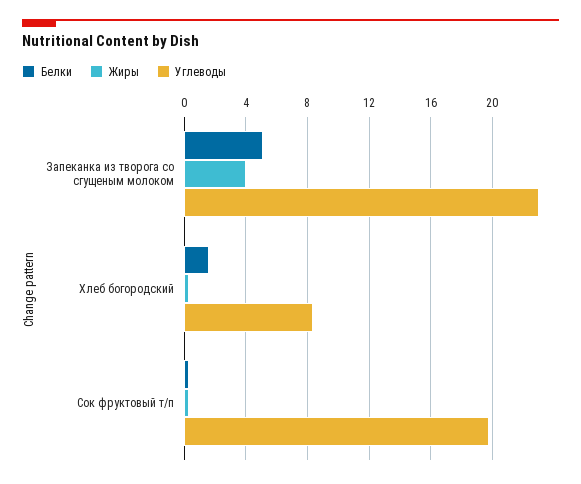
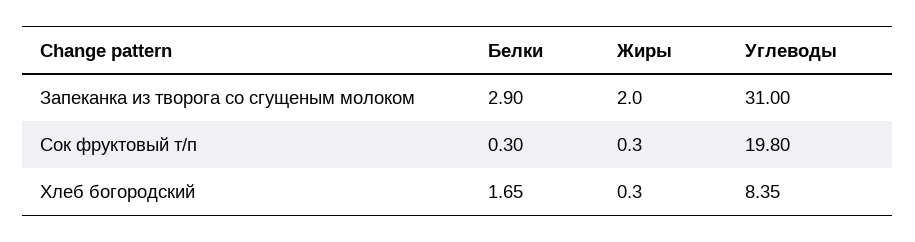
  {
    "Белки": {
-     "Запеканка из творога со сгущеным молоком": 5,
+     "Запеканка из творога со сгущеным молоком": 2.9,
      "Хлеб богородский": 1.65,
      "Сок фруктовый т/п": 0.3
    },
    "Жиры": {
-     "Запеканка из творога со сгущеным молоком": 4,
+     "Запеканка из творога со сгущеным молоком": 2,
      "Хлеб богородский": 0.3,
      "Сок фруктовый т/п": 0.3
    },
    "Углеводы": {
-     "Запеканка из творога со сгущеным молоком": 23,
+     "Запеканка из творога со сгущеным молоком": 31,
      "Хлеб богородский": 8.35,
      "Сок фруктовый т/п": 19.8
    }
  }

